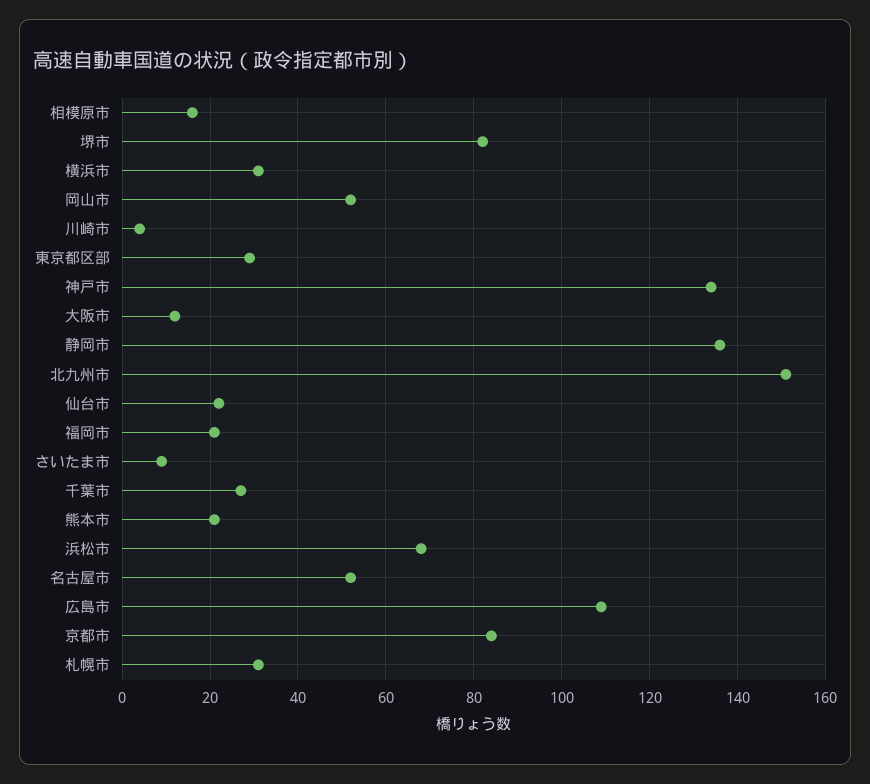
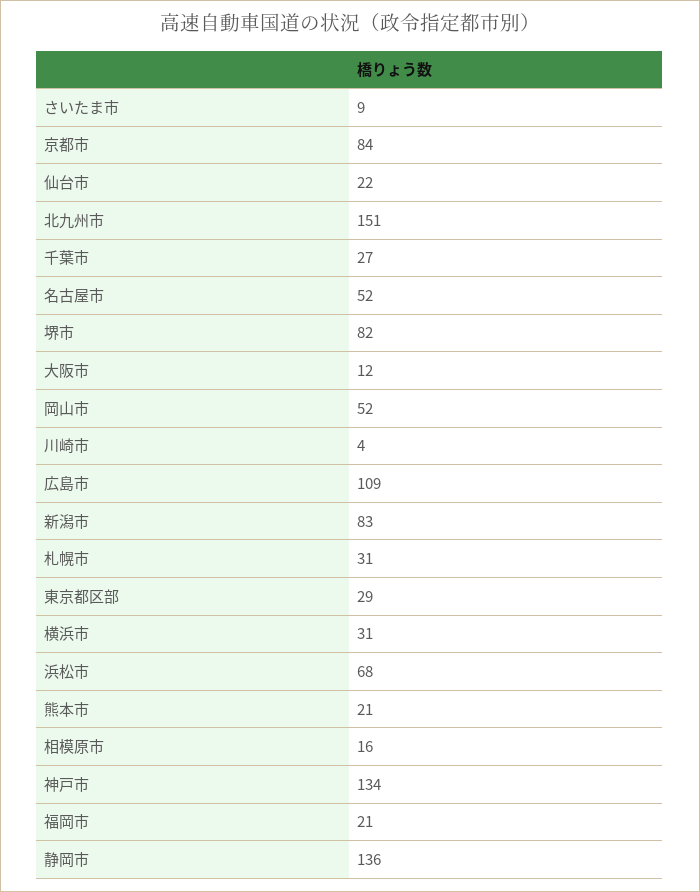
  {
    "相模原市": 16,
    "堺市": 82,
    "横浜市": 31,
    "岡山市": 52,
    "川崎市": 4,
    "東京都区部": 29,
    "神戸市": 134,
    "大阪市": 12,
    "静岡市": 136,
    "北九州市": 151,
    "仙台市": 22,
    "福岡市": 21,
    "さいたま市": 9,
    "千葉市": 27,
    "熊本市": 21,
    "浜松市": 68,
    "名古屋市": 52,
    "広島市": 109,
    "京都市": 84,
-   "札幌市": 31
+   "札幌市": 31,
+   "新潟市": 83
  }

